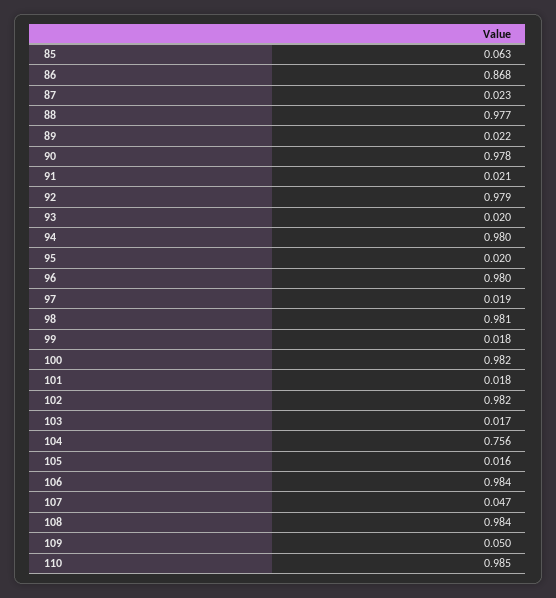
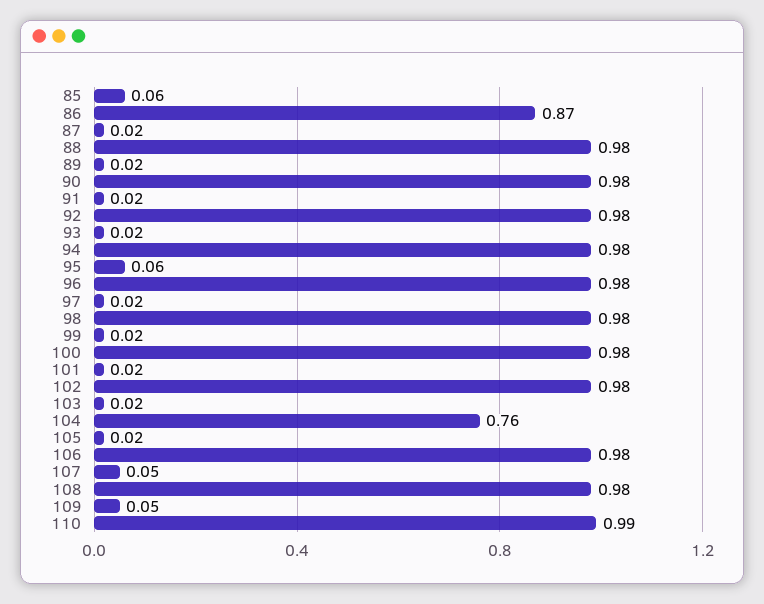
  {
    "85": 0.063,
    "86": 0.868,
    "87": 0.023,
    "88": 0.977,
    "89": 0.022,
    "90": 0.978,
    "91": 0.021,
    "92": 0.979,
    "93": 0.02,
    "94": 0.98,
-   "95": 0.02,
+   "95": 0.06,
    "96": 0.98,
    "97": 0.019,
    "98": 0.981,
    "99": 0.018,
    "100": 0.982,
    "101": 0.018,
    "102": 0.982,
    "103": 0.017,
    "104": 0.756,
    "105": 0.016,
    "106": 0.984,
    "107": 0.047,
    "108": 0.984,
    "109": 0.05,
    "110": 0.985
  }

